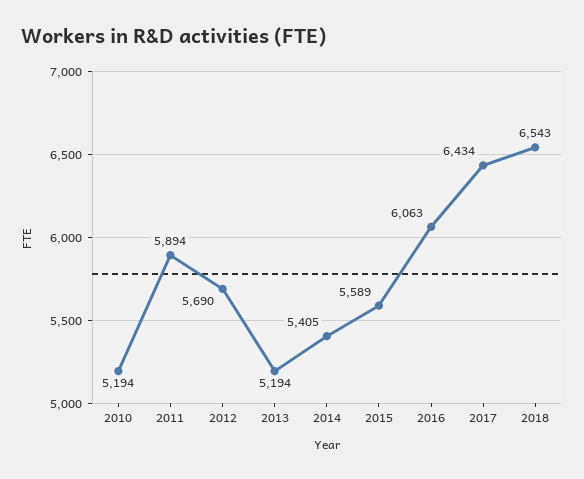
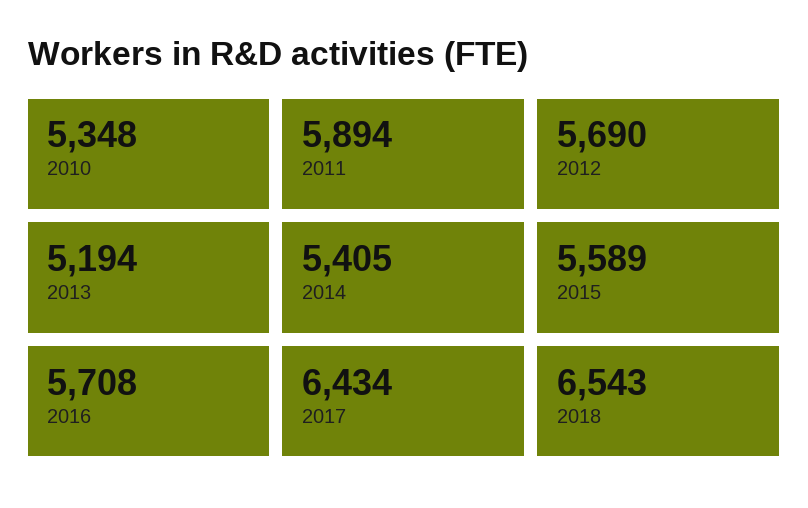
  {
-   "2010": 5194,
+   "2010": 5348,
    "2011": 5894,
    "2012": 5690,
    "2013": 5194,
    "2014": 5405,
    "2015": 5589,
-   "2016": 6063,
+   "2016": 5708,
    "2017": 6434,
    "2018": 6543
  }

